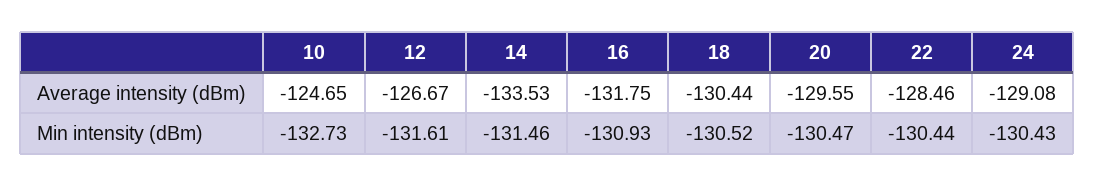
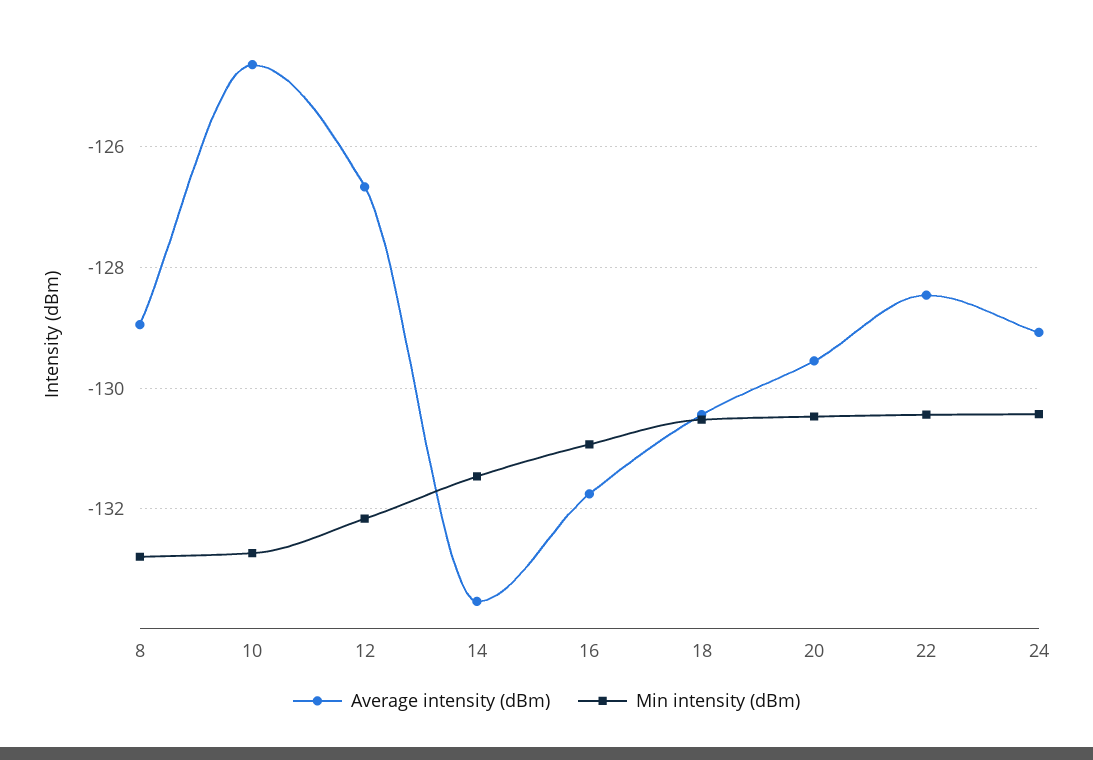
  {
    "Average intensity (dBm)": {
      "10": -124.65,
      "12": -126.67,
      "14": -133.53,
      "16": -131.75,
      "18": -130.44,
      "20": -129.55,
      "22": -128.46,
-     "24": -129.08
+     "24": -129.08,
+     "8": -129
    },
    "Min intensity (dBm)": {
      "10": -132.73,
-     "12": -131.61,
+     "12": -132.2,
      "14": -131.46,
      "16": -130.93,
      "18": -130.52,
      "20": -130.47,
      "22": -130.44,
-     "24": -130.43
+     "24": -130.43,
+     "8": -132.8
    }
  }

